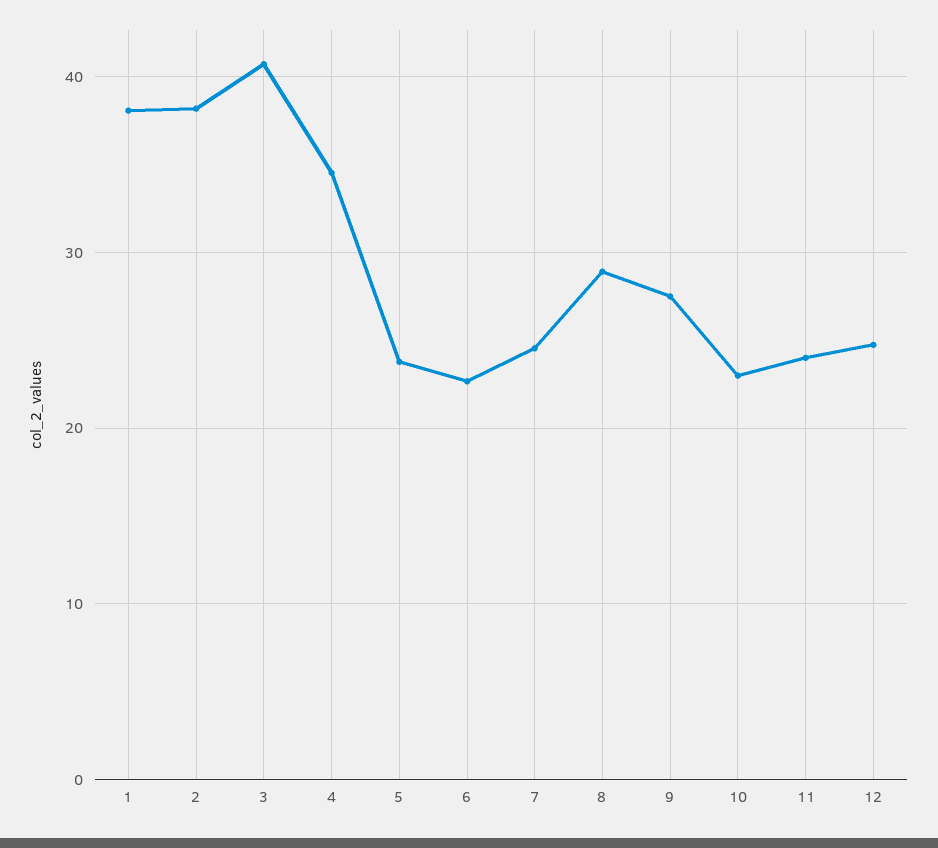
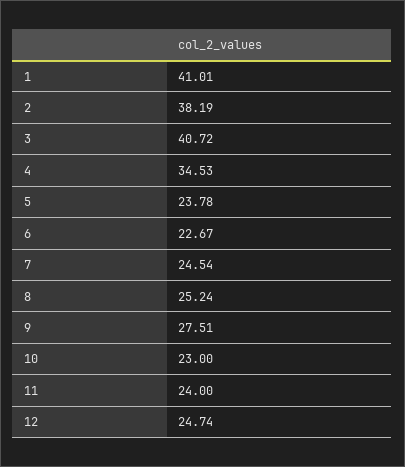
  {
-   "1": 38,
+   "1": 41.01,
    "2": 38.19,
    "3": 40.72,
    "4": 34.53,
    "5": 23.78,
    "6": 22.67,
    "7": 24.54,
-   "8": 29,
+   "8": 25.24,
    "9": 27.51,
    "10": 23,
    "11": 24,
    "12": 24.74
  }

